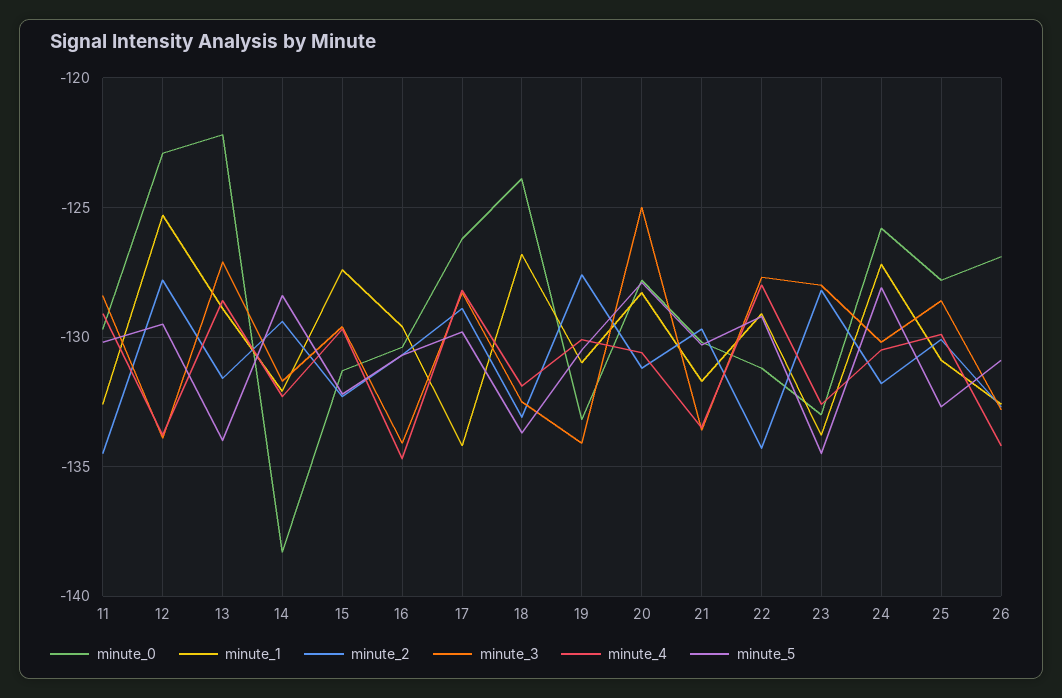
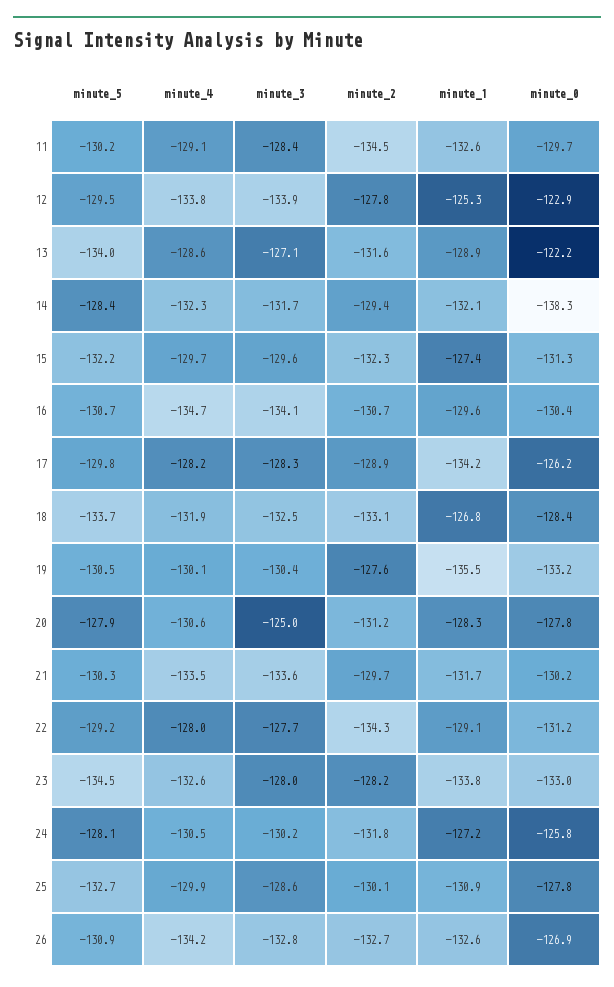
  {
    "minute_0": {
      "11": -129.7,
      "12": -122.9,
      "13": -122.2,
      "14": -138.3,
      "15": -131.3,
      "16": -130.4,
      "17": -126.2,
-     "18": -124,
+     "18": -128.4,
      "19": -133.2,
      "20": -127.8,
      "21": -130.2,
      "22": -131.2,
      "23": -133,
      "24": -125.8,
      "25": -127.8,
      "26": -126.9
    },
    "minute_1": {
      "11": -132.6,
      "12": -125.3,
      "13": -128.9,
      "14": -132.1,
      "15": -127.4,
      "16": -129.6,
      "17": -134.2,
      "18": -126.8,
-     "19": -131,
+     "19": -135.5,
      "20": -128.3,
      "21": -131.7,
      "22": -129.1,
      "23": -133.8,
      "24": -127.2,
      "25": -130.9,
      "26": -132.6
    },
    "minute_2": {
      "11": -134.5,
      "12": -127.8,
      "13": -131.6,
      "14": -129.4,
      "15": -132.3,
      "16": -130.7,
      "17": -128.9,
      "18": -133.1,
      "19": -127.6,
      "20": -131.2,
      "21": -129.7,
      "22": -134.3,
      "23": -128.2,
      "24": -131.8,
      "25": -130.1,
      "26": -132.7
    },
    "minute_3": {
      "11": -128.4,
      "12": -133.9,
      "13": -127.1,
      "14": -131.7,
      "15": -129.6,
      "16": -134.1,
      "17": -128.3,
      "18": -132.5,
-     "19": -134,
+     "19": -130.4,
      "20": -125,
      "21": -133.6,
      "22": -127.7,
      "23": -128,
      "24": -130.2,
      "25": -128.6,
      "26": -132.8
    },
    "minute_4": {
      "11": -129.1,
      "12": -133.8,
      "13": -128.6,
      "14": -132.3,
      "15": -129.7,
      "16": -134.7,
      "17": -128.2,
      "18": -131.9,
      "19": -130.1,
      "20": -130.6,
      "21": -133.5,
      "22": -128,
      "23": -132.6,
      "24": -130.5,
      "25": -129.9,
      "26": -134.2
    },
    "minute_5": {
      "11": -130.2,
      "12": -129.5,
      "13": -134,
      "14": -128.4,
      "15": -132.2,
      "16": -130.7,
      "17": -129.8,
      "18": -133.7,
      "19": -130.5,
      "20": -127.9,
      "21": -130.3,
      "22": -129.2,
      "23": -134.5,
      "24": -128.1,
      "25": -132.7,
      "26": -130.9
    }
  }

